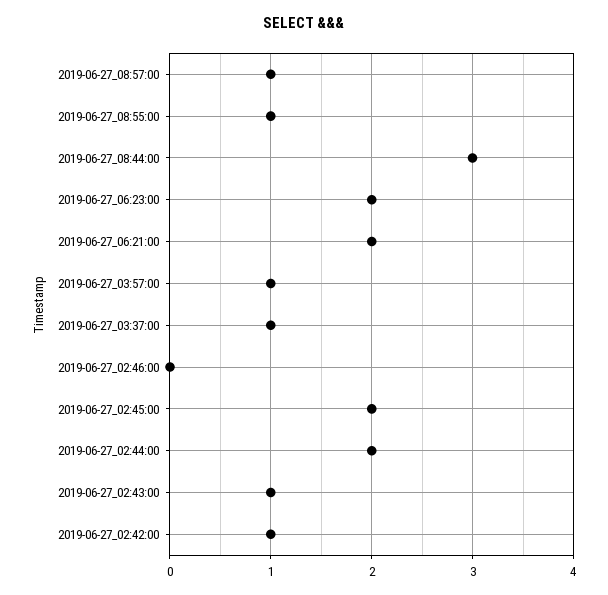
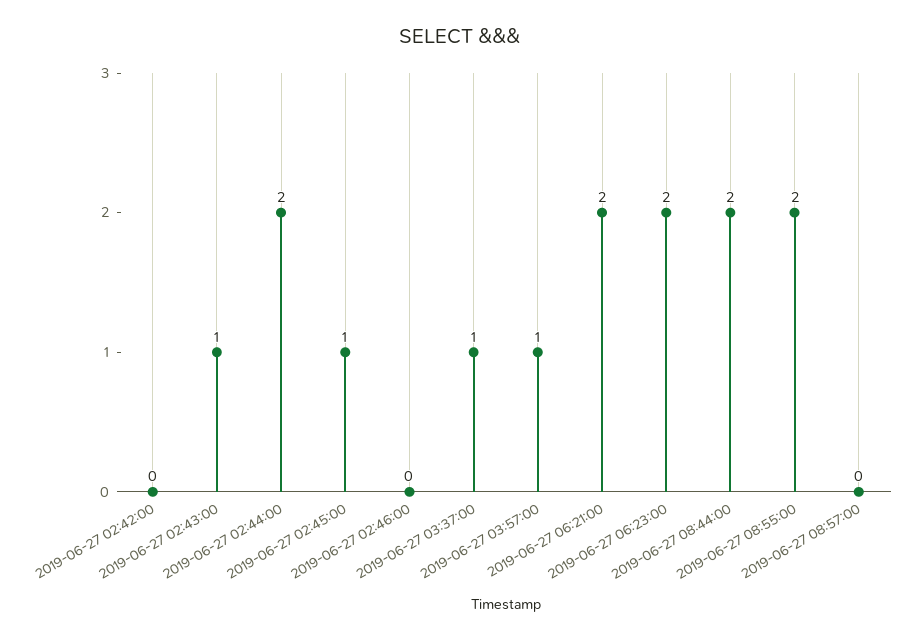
  {
-   "2019-06-27_08:57:00": 1,
+   "2019-06-27_08:57:00": 0,
-   "2019-06-27_08:55:00": 1,
+   "2019-06-27_08:55:00": 2,
-   "2019-06-27_08:44:00": 3,
+   "2019-06-27_08:44:00": 2,
    "2019-06-27_06:23:00": 2,
    "2019-06-27_06:21:00": 2,
    "2019-06-27_03:57:00": 1,
    "2019-06-27_03:37:00": 1,
    "2019-06-27_02:46:00": 0,
-   "2019-06-27_02:45:00": 2,
+   "2019-06-27_02:45:00": 1,
    "2019-06-27_02:44:00": 2,
    "2019-06-27_02:43:00": 1,
-   "2019-06-27_02:42:00": 1
+   "2019-06-27_02:42:00": 0
  }

